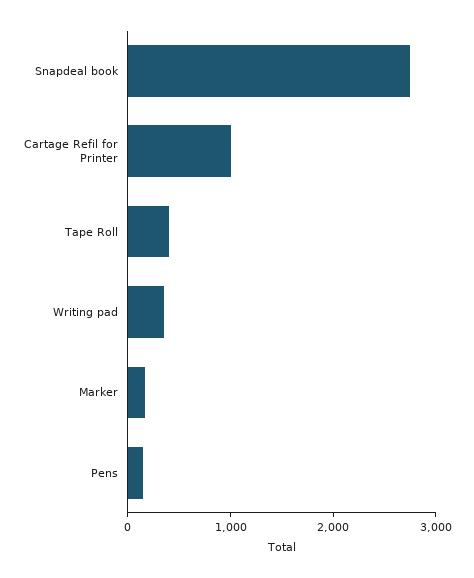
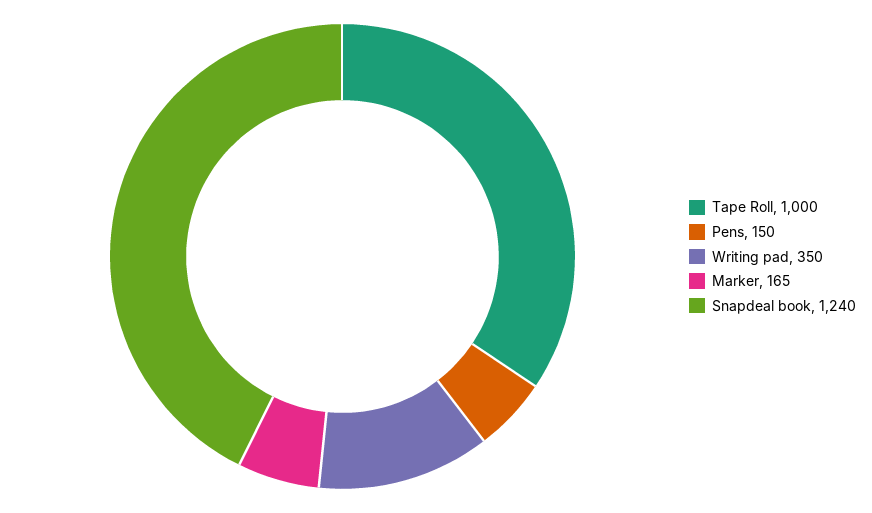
  {
-   "Snapdeal book": 2800,
+   "Snapdeal book": 1240,
-   "Cartage Refil for Printer": 1000,
-   "Tape Roll": 400,
+   "Tape Roll": 1000,
    "Writing pad": 350,
    "Marker": 165,
    "Pens": 150
  }

